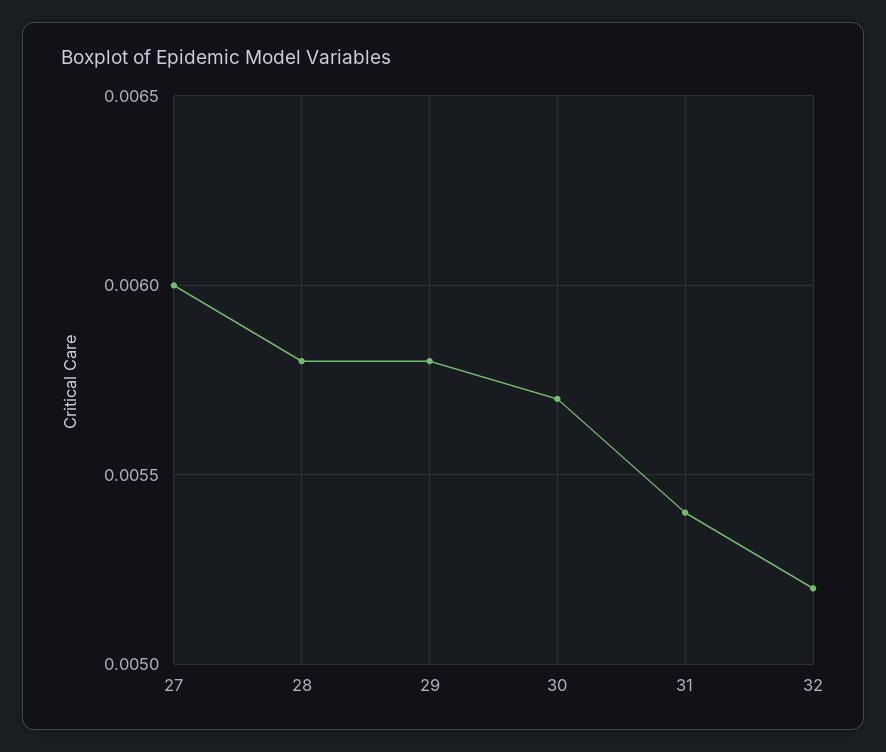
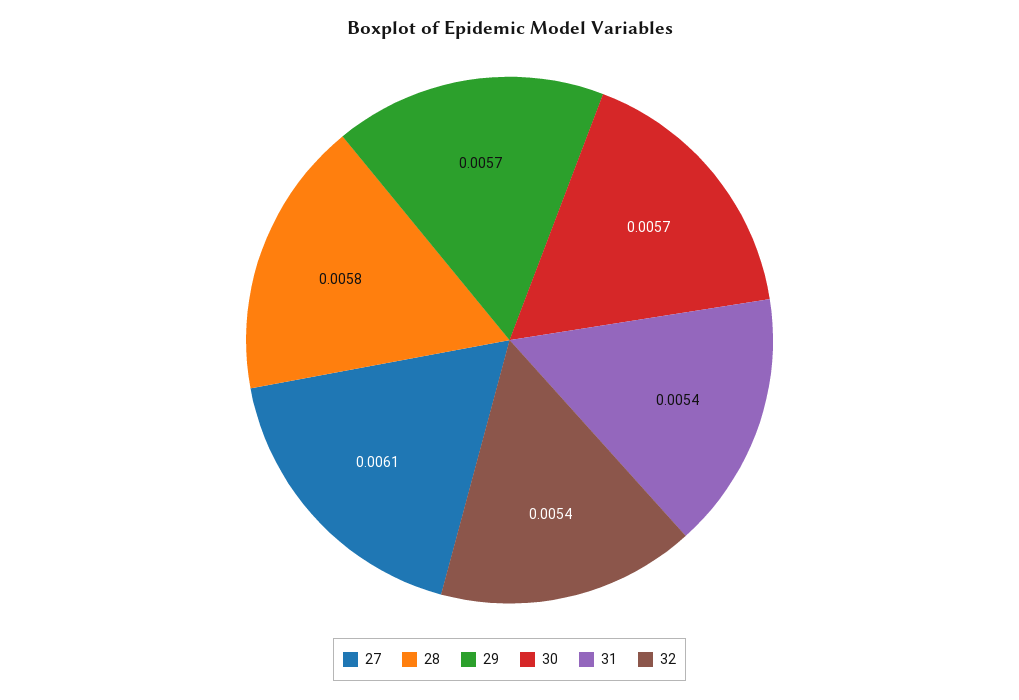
  {
-   "27": 0.006,
+   "27": 0.0061,
    "28": 0.0058,
-   "29": 0.0058,
+   "29": 0.0057,
    "30": 0.0057,
    "31": 0.0054,
-   "32": 0.0052
+   "32": 0.0054
  }

